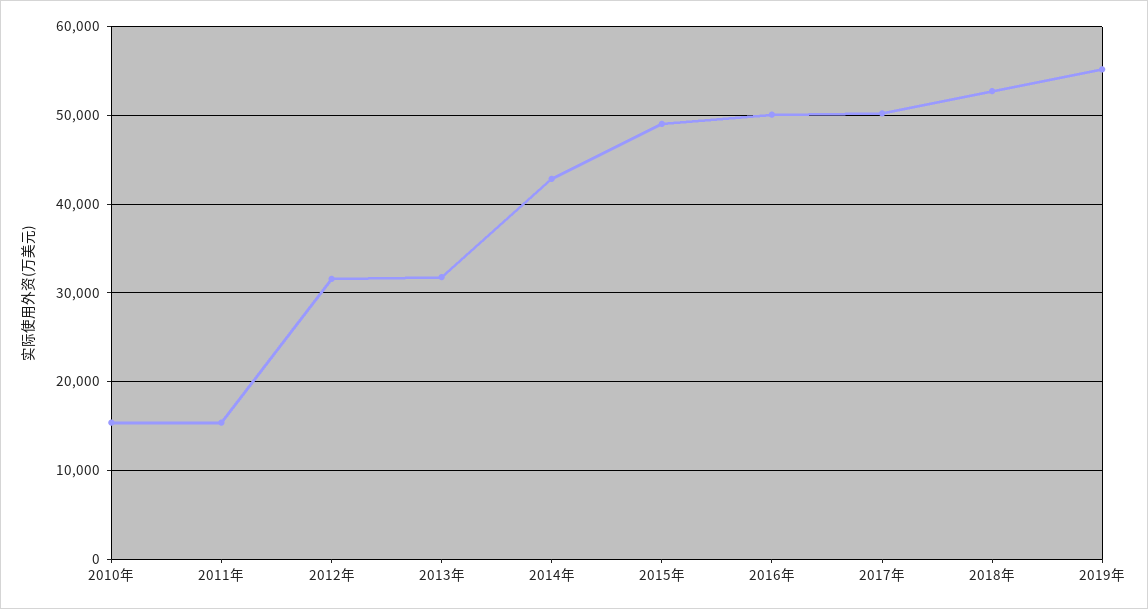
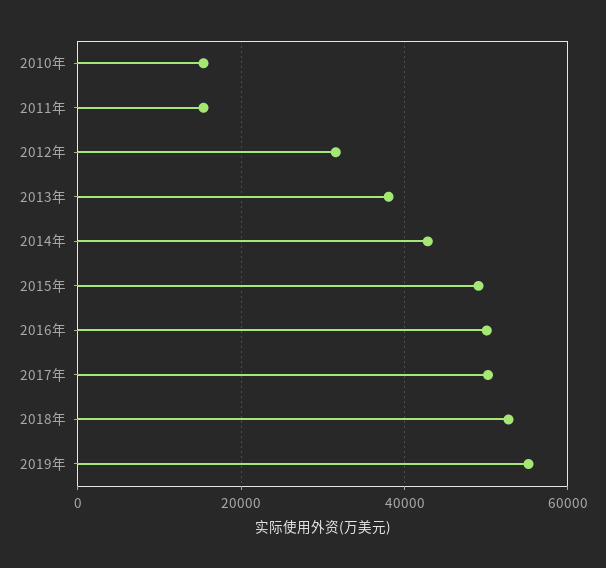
  {
    "2010年": 15000,
    "2011年": 15000,
    "2012年": 32000,
-   "2013年": 32000,
+   "2013年": 38000,
    "2014年": 43000,
    "2015年": 49000,
    "2016年": 50000,
    "2017年": 50000,
    "2018年": 53000,
    "2019年": 55000
  }

